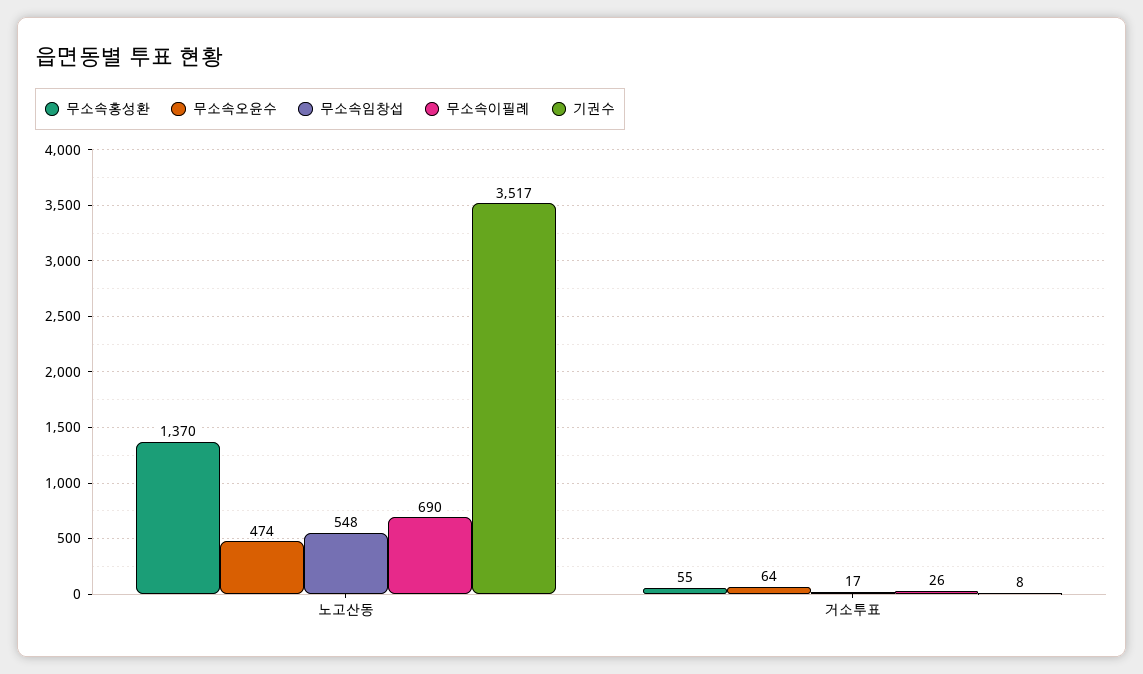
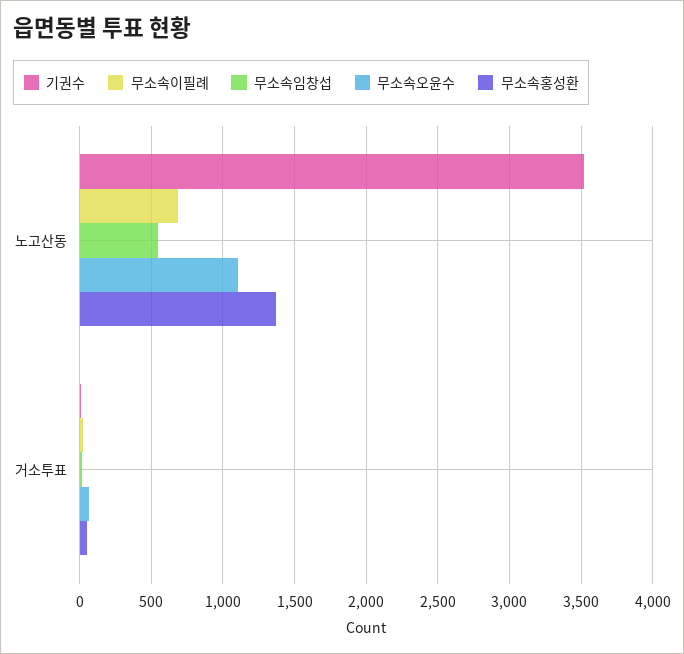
  {
    "무소속홍성환": {
      "노고산동": 1370,
      "거소투표": 55
    },
    "무소속오윤수": {
-     "노고산동": 474,
+     "노고산동": 1100,
      "거소투표": 64
    },
    "무소속임창섭": {
      "노고산동": 548,
      "거소투표": 17
    },
    "무소속이필례": {
      "노고산동": 690,
      "거소투표": 26
    },
    "기권수": {
      "노고산동": 3517,
      "거소투표": 8
    }
  }

